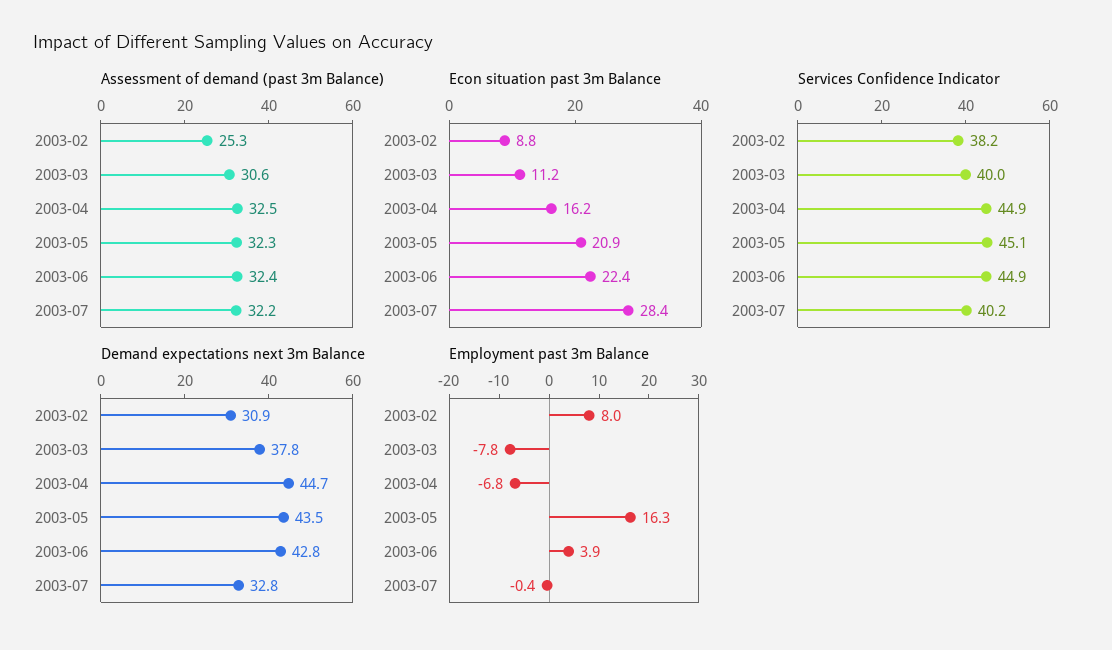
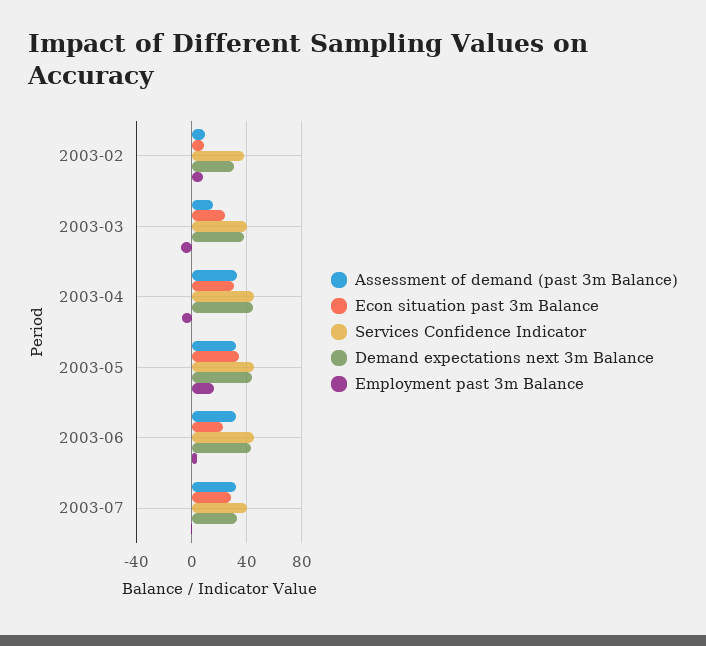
  {
    "Assessment of demand (past 3m Balance)": {
-     "2003-02": 25.3,
+     "2003-02": 10,
-     "2003-03": 30.6,
+     "2003-03": 15,
      "2003-04": 32.5,
      "2003-05": 32.3,
      "2003-06": 32.4,
      "2003-07": 32.2
    },
    "Econ situation past 3m Balance": {
      "2003-02": 8.8,
-     "2003-03": 11.2,
+     "2003-03": 25,
-     "2003-04": 16.2,
+     "2003-04": 30,
-     "2003-05": 20.9,
+     "2003-05": 35,
      "2003-06": 22.4,
      "2003-07": 28.4
    },
    "Services Confidence Indicator": {
      "2003-02": 38.2,
      "2003-03": 40,
      "2003-04": 44.9,
      "2003-05": 45.1,
      "2003-06": 44.9,
      "2003-07": 40.2
    },
    "Demand expectations next 3m Balance": {
      "2003-02": 30.9,
      "2003-03": 37.8,
      "2003-04": 44.7,
      "2003-05": 43.5,
      "2003-06": 42.8,
      "2003-07": 32.8
    },
    "Employment past 3m Balance": {
      "2003-02": 8,
      "2003-03": -7.8,
      "2003-04": -6.8,
      "2003-05": 16.3,
      "2003-06": 3.9,
      "2003-07": -0.4
    }
  }

